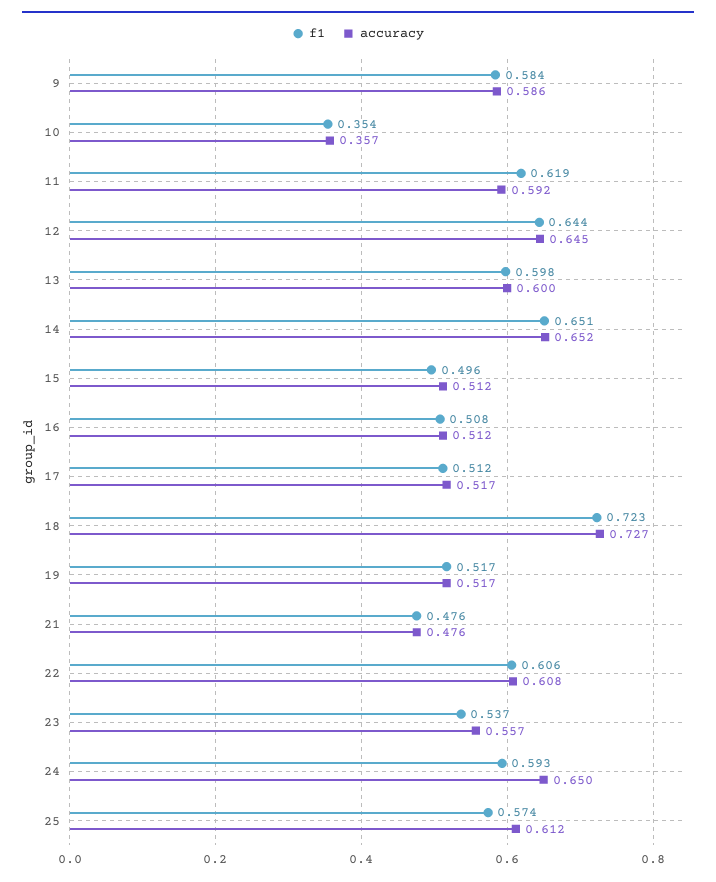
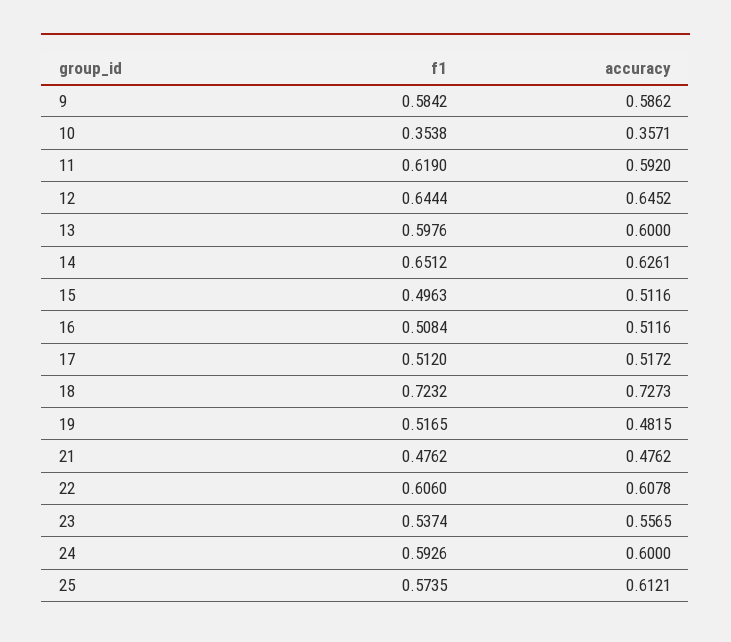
  {
    "f1": {
      "9": 0.5842,
      "10": 0.3538,
      "11": 0.619,
      "12": 0.6444,
      "13": 0.5976,
      "14": 0.6512,
      "15": 0.4963,
      "16": 0.5084,
      "17": 0.512,
      "18": 0.7232,
      "19": 0.5165,
      "21": 0.4762,
      "22": 0.606,
      "23": 0.5374,
      "24": 0.5926,
      "25": 0.5735
    },
    "accuracy": {
      "9": 0.5862,
      "10": 0.3571,
      "11": 0.592,
      "12": 0.6452,
      "13": 0.6,
-     "14": 0.652,
+     "14": 0.6261,
      "15": 0.5116,
      "16": 0.5116,
      "17": 0.5172,
      "18": 0.7273,
-     "19": 0.517,
+     "19": 0.4815,
      "21": 0.4762,
      "22": 0.6078,
      "23": 0.5565,
-     "24": 0.65,
+     "24": 0.6,
      "25": 0.6121
    }
  }

